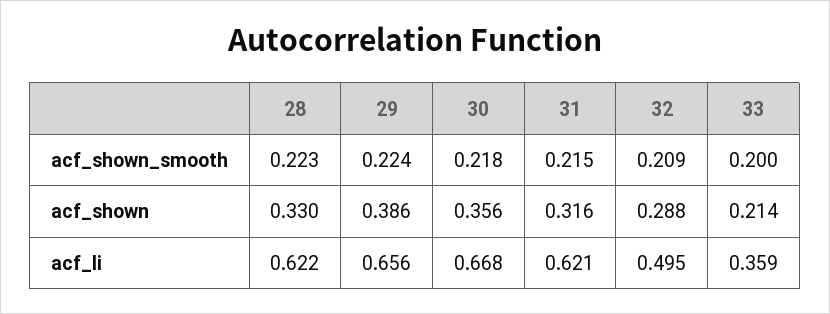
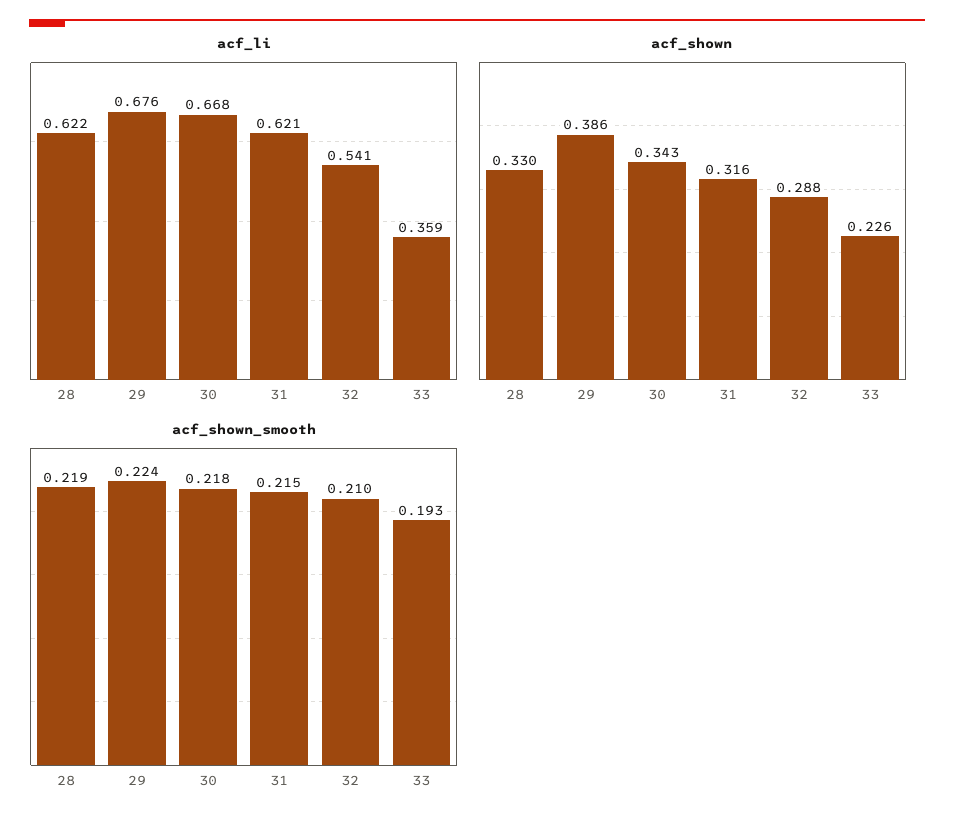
  {
    "acf_shown_smooth": {
-     "28": 0.223,
+     "28": 0.219,
      "29": 0.224,
      "30": 0.218,
      "31": 0.215,
-     "32": 0.209,
+     "32": 0.21,
-     "33": 0.2
+     "33": 0.193
    },
    "acf_shown": {
      "28": 0.33,
      "29": 0.386,
-     "30": 0.356,
+     "30": 0.343,
      "31": 0.316,
      "32": 0.288,
-     "33": 0.214
+     "33": 0.226
    },
    "acf_li": {
      "28": 0.622,
-     "29": 0.656,
+     "29": 0.676,
      "30": 0.668,
      "31": 0.621,
-     "32": 0.495,
+     "32": 0.541,
      "33": 0.359
    }
  }

